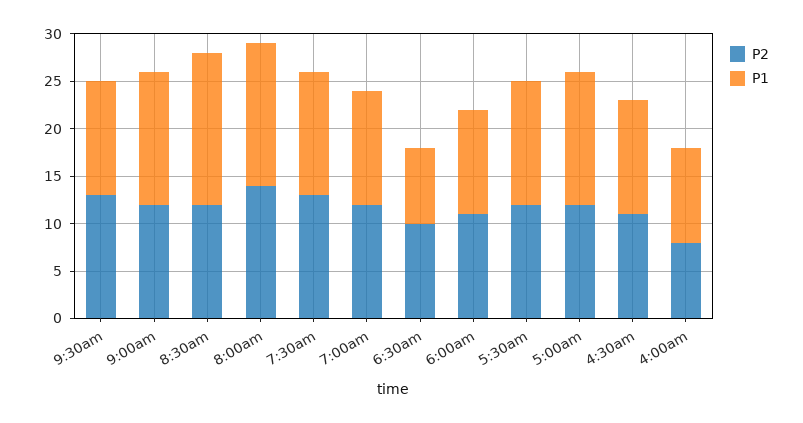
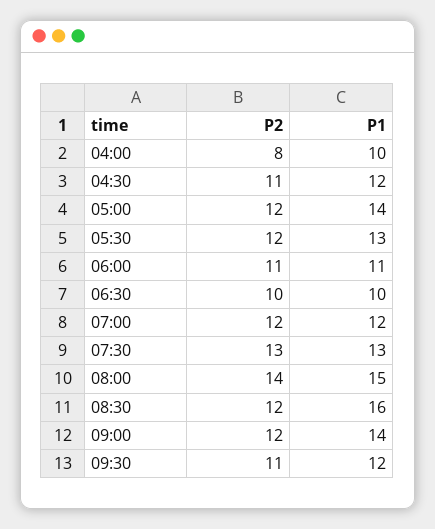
  {
    "P2": {
-     "9:30am": 13,
+     "9:30am": 11,
      "9:00am": 12,
      "8:30am": 12,
      "8:00am": 14,
      "7:30am": 13,
      "7:00am": 12,
      "6:30am": 10,
      "6:00am": 11,
      "5:30am": 12,
      "5:00am": 12,
      "4:30am": 11,
      "4:00am": 8
    },
    "P1": {
      "9:30am": 12,
      "9:00am": 14,
      "8:30am": 16,
      "8:00am": 15,
      "7:30am": 13,
      "7:00am": 12,
-     "6:30am": 8,
+     "6:30am": 10,
      "6:00am": 11,
      "5:30am": 13,
      "5:00am": 14,
      "4:30am": 12,
      "4:00am": 10
    }
  }

